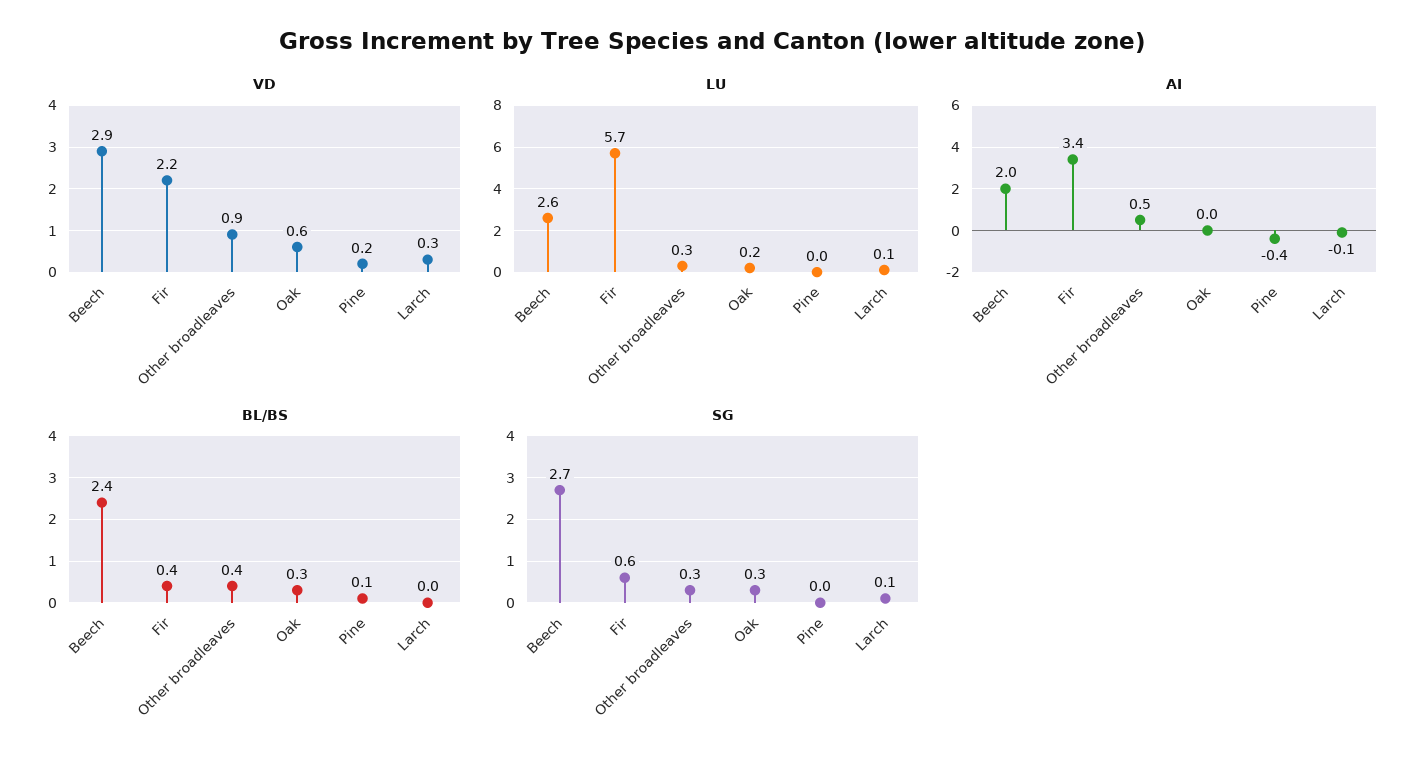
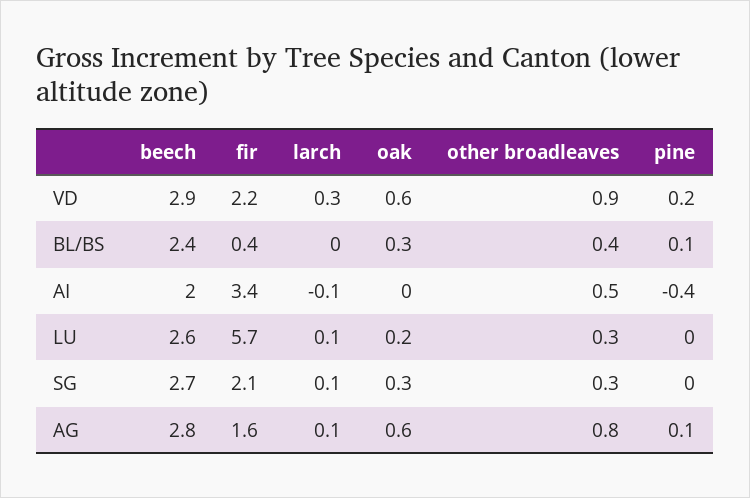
  {
    "VD": {
      "Beech": 2.9,
      "Fir": 2.2,
      "Other broadleaves": 0.9,
      "Oak": 0.6,
      "Pine": 0.2,
      "Larch": 0.3
    },
    "LU": {
      "Beech": 2.6,
      "Fir": 5.7,
      "Other broadleaves": 0.3,
      "Oak": 0.2,
      "Pine": 0,
      "Larch": 0.1
    },
    "AI": {
      "Beech": 2,
      "Fir": 3.4,
      "Other broadleaves": 0.5,
      "Oak": 0,
      "Pine": -0.4,
      "Larch": -0.1
    },
    "BL/BS": {
      "Beech": 2.4,
      "Fir": 0.4,
      "Other broadleaves": 0.4,
      "Oak": 0.3,
      "Pine": 0.1,
      "Larch": 0
    },
    "SG": {
      "Beech": 2.7,
-     "Fir": 0.6,
+     "Fir": 2.1,
      "Other broadleaves": 0.3,
      "Oak": 0.3,
      "Pine": 0,
      "Larch": 0.1
-   }
+   },
+   "AG": {
+     "Beech": 2.8,
+     "Fir": 1.6,
+     "Larch": 0.1,
+     "Oak": 0.6,
+     "Other broadleaves": 0.8,
+     "Pine": 0.1
+   }
  }

